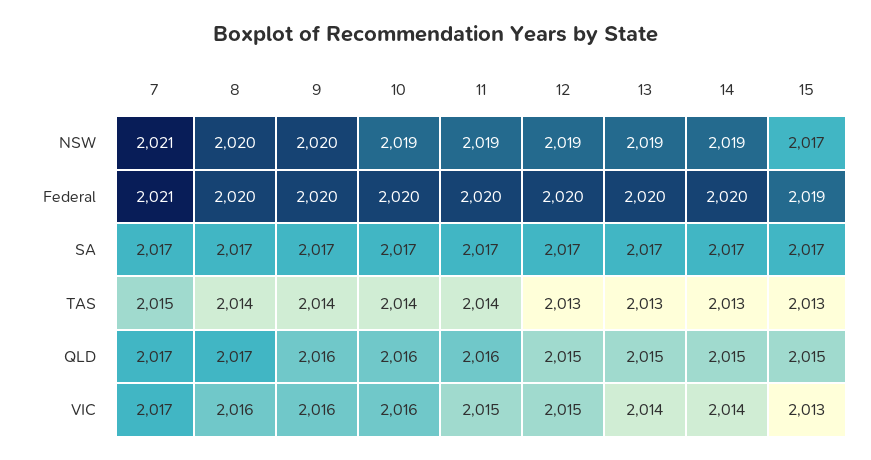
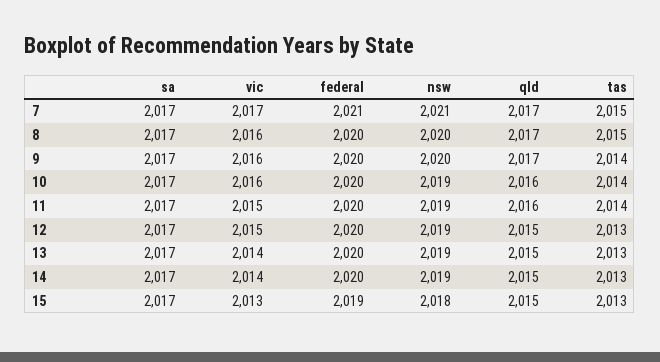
  {
    "7": {
      "NSW": 2021,
      "Federal": 2021,
      "SA": 2017,
      "TAS": 2015,
      "QLD": 2017,
      "VIC": 2017
    },
    "8": {
      "NSW": 2020,
      "Federal": 2020,
      "SA": 2017,
-     "TAS": 2014,
+     "TAS": 2015,
      "QLD": 2017,
      "VIC": 2016
    },
    "9": {
      "NSW": 2020,
      "Federal": 2020,
      "SA": 2017,
      "TAS": 2014,
-     "QLD": 2016,
+     "QLD": 2017,
      "VIC": 2016
    },
    "10": {
      "NSW": 2019,
      "Federal": 2020,
      "SA": 2017,
      "TAS": 2014,
      "QLD": 2016,
      "VIC": 2016
    },
    "11": {
      "NSW": 2019,
      "Federal": 2020,
      "SA": 2017,
      "TAS": 2014,
      "QLD": 2016,
      "VIC": 2015
    },
    "12": {
      "NSW": 2019,
      "Federal": 2020,
      "SA": 2017,
      "TAS": 2013,
      "QLD": 2015,
      "VIC": 2015
    },
    "13": {
      "NSW": 2019,
      "Federal": 2020,
      "SA": 2017,
      "TAS": 2013,
      "QLD": 2015,
      "VIC": 2014
    },
    "14": {
      "NSW": 2019,
      "Federal": 2020,
      "SA": 2017,
      "TAS": 2013,
      "QLD": 2015,
      "VIC": 2014
    },
    "15": {
-     "NSW": 2017,
+     "NSW": 2018,
      "Federal": 2019,
      "SA": 2017,
      "TAS": 2013,
      "QLD": 2015,
      "VIC": 2013
    }
  }

